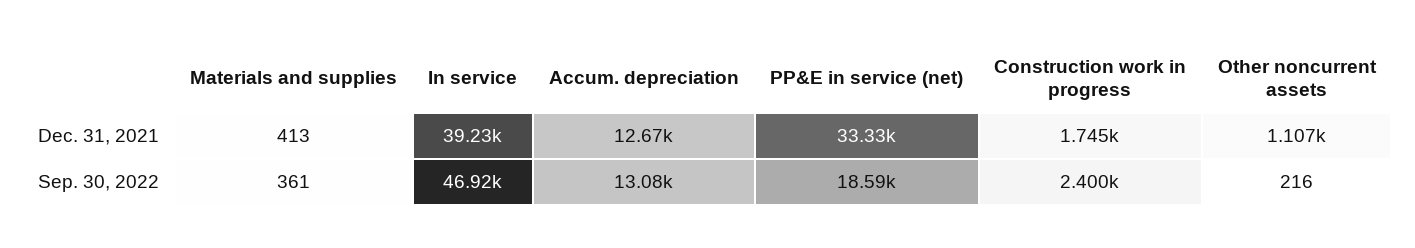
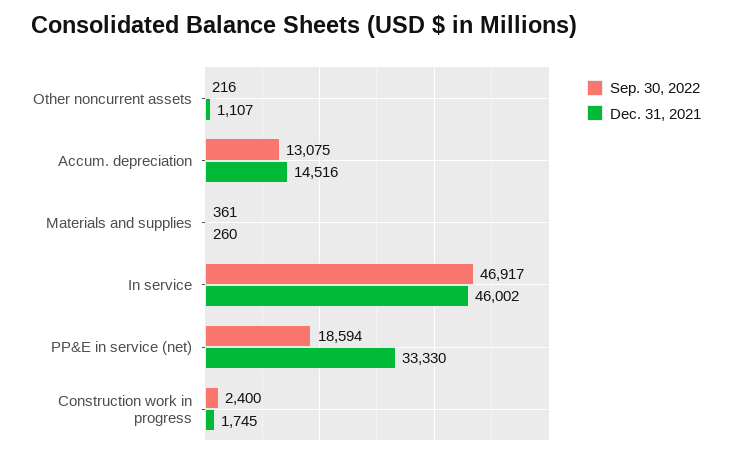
  {
    "Dec. 31, 2021": {
-     "Materials and supplies": 413,
+     "Materials and supplies": 260,
-     "In service": 39230,
+     "In service": 46002,
-     "Accum. depreciation": 12670,
+     "Accum. depreciation": 14516,
      "PP&E in service (net)": 33330,
      "Construction work in progress": 1745,
      "Other noncurrent assets": 1107
    },
    "Sep. 30, 2022": {
      "Materials and supplies": 361,
      "In service": 46917,
      "Accum. depreciation": 13075,
      "PP&E in service (net)": 18594,
      "Construction work in progress": 2400,
      "Other noncurrent assets": 216
    }
  }

